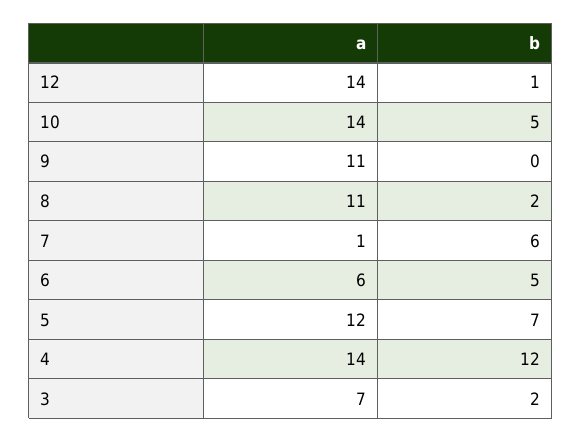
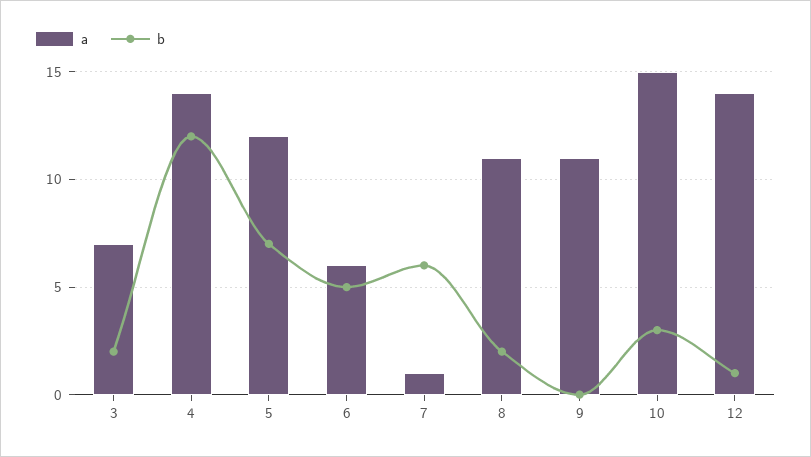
  {
    "a": {
      "12": 14,
-     "10": 14,
+     "10": 15,
      "9": 11,
      "8": 11,
      "7": 1,
      "6": 6,
      "5": 12,
      "4": 14,
      "3": 7
    },
    "b": {
      "12": 1,
-     "10": 5,
+     "10": 3,
      "9": 0,
      "8": 2,
      "7": 6,
      "6": 5,
      "5": 7,
      "4": 12,
      "3": 2
    }
  }

